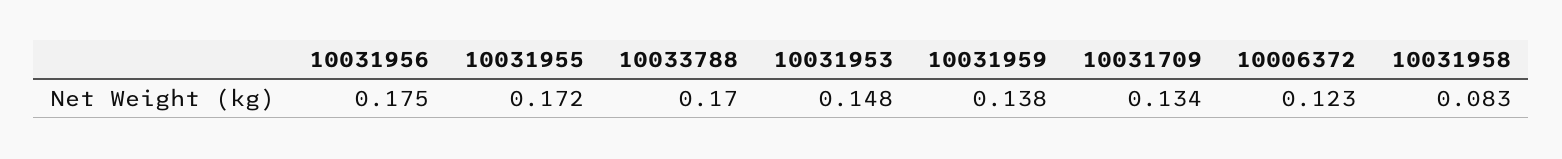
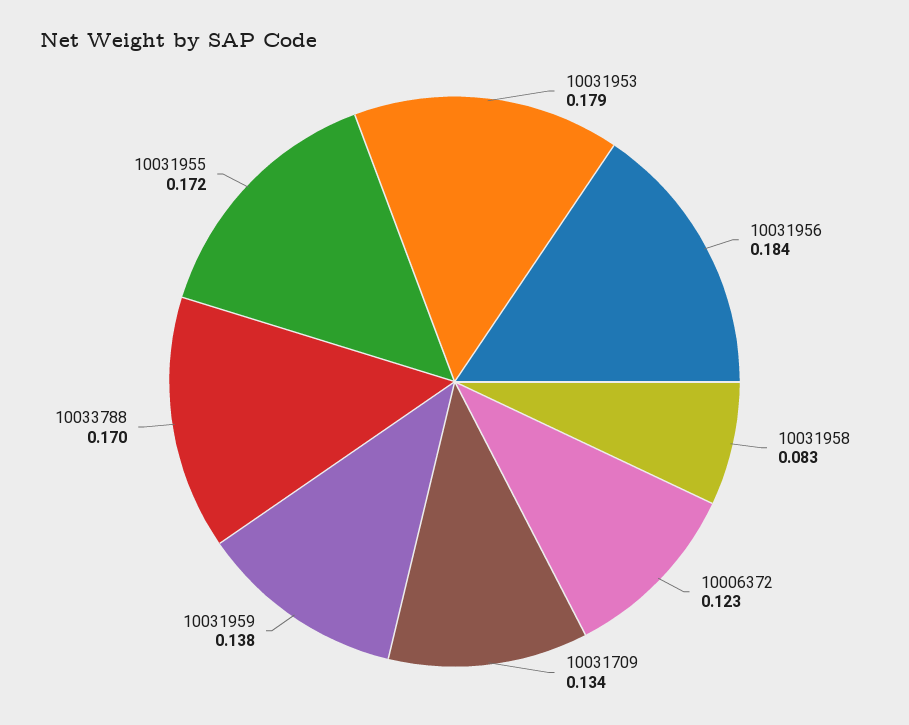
  {
-   "10031956": 0.175,
+   "10031956": 0.184,
    "10031955": 0.172,
    "10033788": 0.17,
-   "10031953": 0.148,
+   "10031953": 0.179,
    "10031959": 0.138,
    "10031709": 0.134,
    "10006372": 0.123,
    "10031958": 0.083
  }

